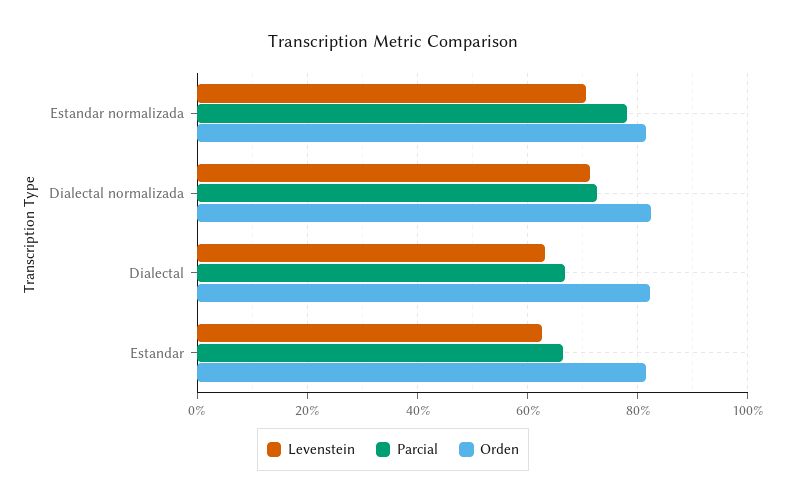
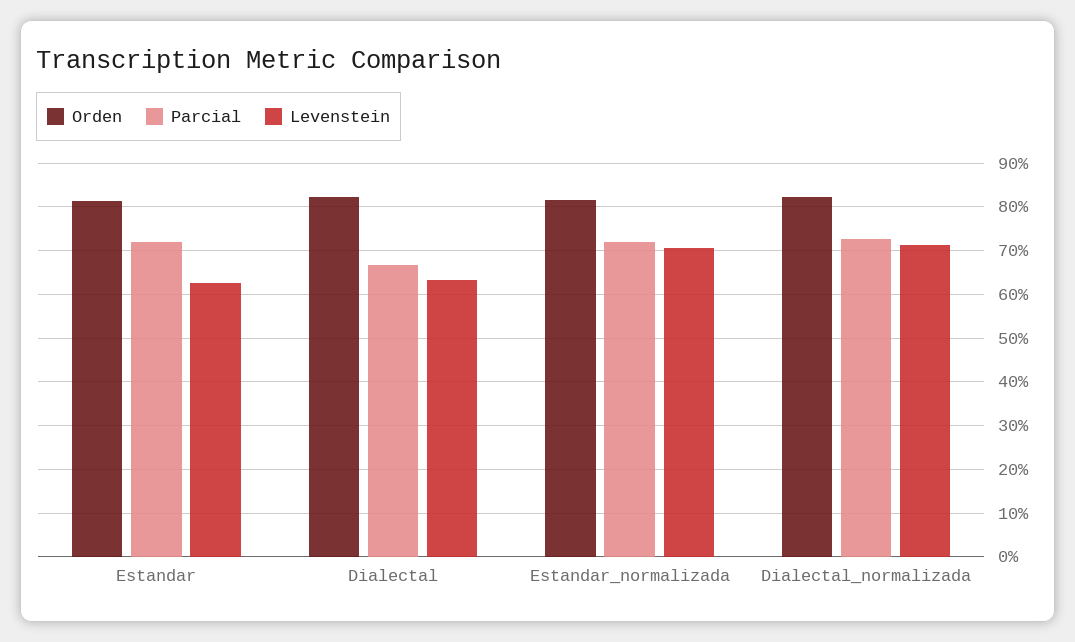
  {
    "Levenstein": {
      "Estandar normalizada": 70,
      "Dialectal normalizada": 72,
      "Dialectal": 64,
      "Estandar": 62
    },
    "Parcial": {
-     "Estandar normalizada": 78,
+     "Estandar normalizada": 72,
      "Dialectal normalizada": 72,
      "Dialectal": 66,
-     "Estandar": 66
+     "Estandar": 72
    },
    "Orden": {
      "Estandar normalizada": 82,
      "Dialectal normalizada": 82,
      "Dialectal": 82,
      "Estandar": 82
    }
  }

